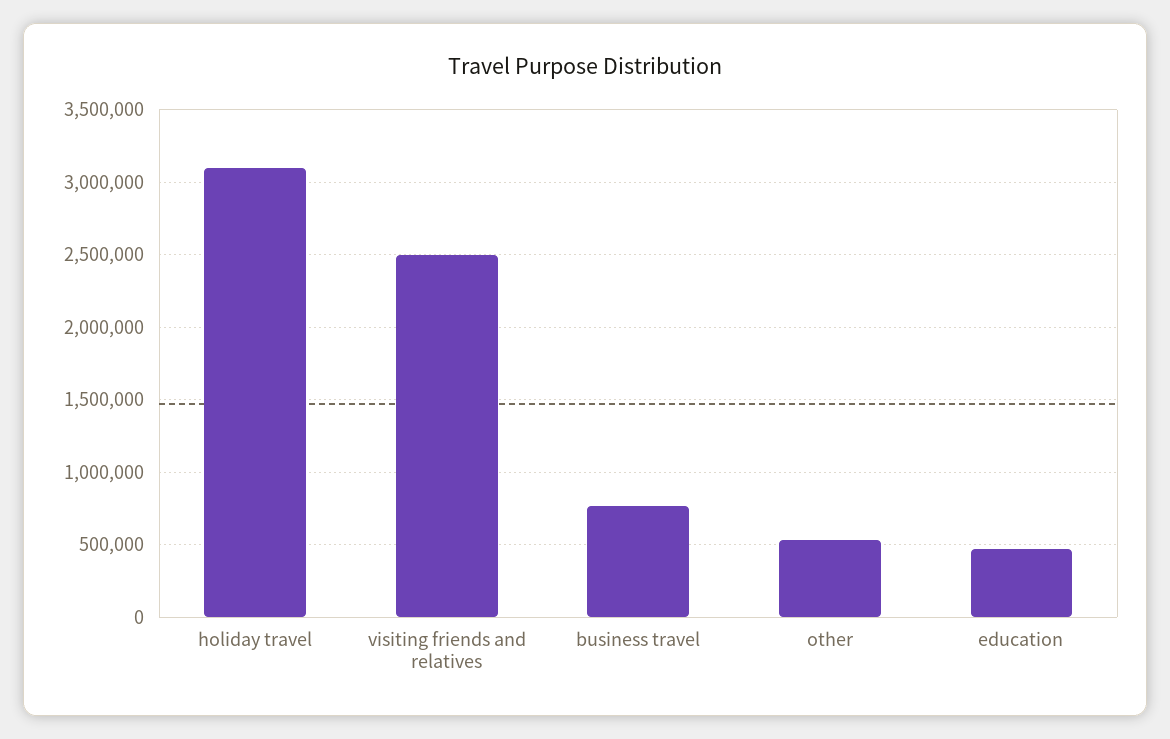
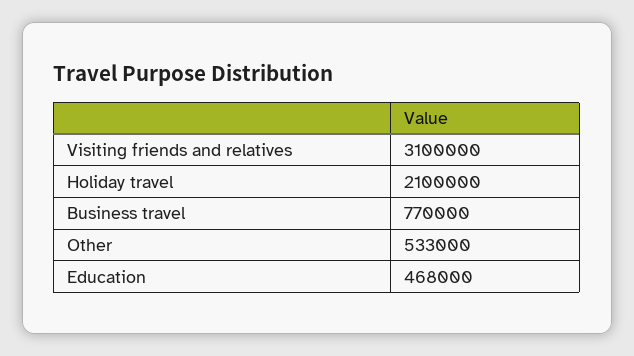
  {
-   "holiday travel": 3100000,
+   "holiday travel": 2100000,
-   "visiting friends and relatives": 2500000,
+   "visiting friends and relatives": 3100000,
    "business travel": 770000,
    "other": 533000,
    "education": 468000
  }

